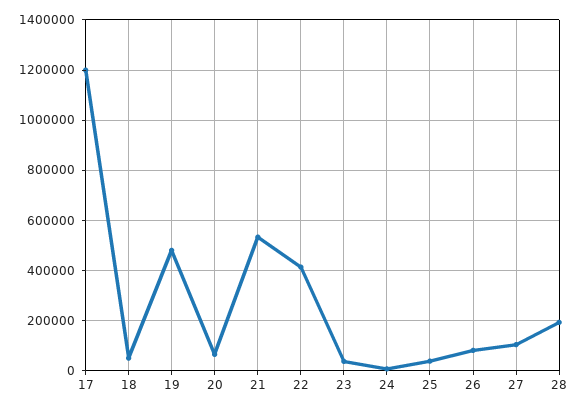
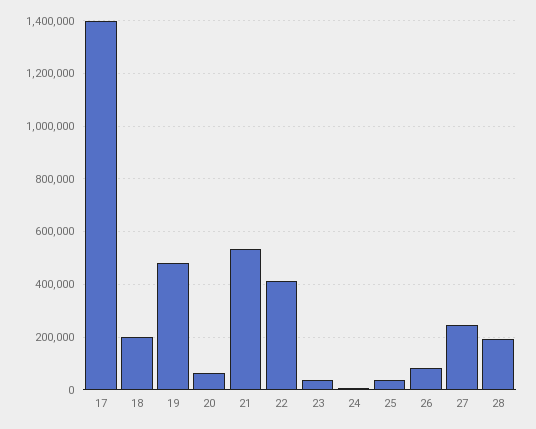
  {
-   "17": 1200000,
+   "17": 1400000,
-   "18": 50000,
+   "18": 200000,
    "19": 475000,
    "20": 75000,
    "21": 525000,
    "22": 425000,
    "23": 25000,
    "24": 0,
    "25": 50000,
    "26": 75000,
-   "27": 100000,
+   "27": 250000,
    "28": 200000
  }

